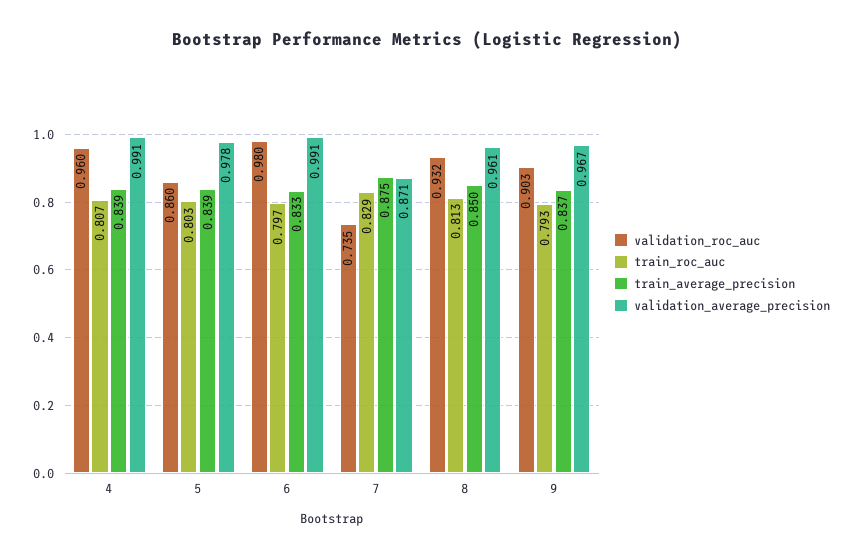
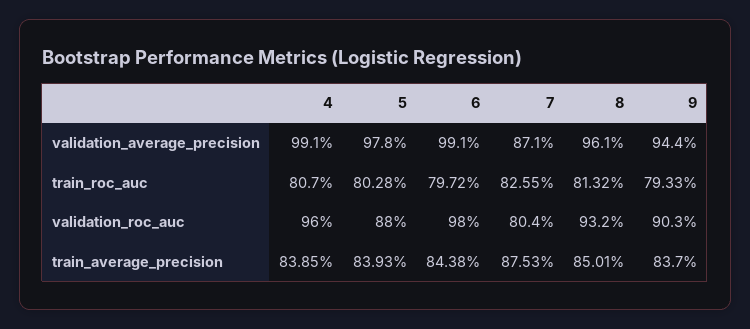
  {
    "validation_roc_auc": {
      "4": 0.96,
-     "5": 0.86,
+     "5": 0.88,
      "6": 0.98,
-     "7": 0.735,
+     "7": 0.804,
      "8": 0.932,
      "9": 0.903
    },
    "train_roc_auc": {
      "4": 0.807,
      "5": 0.8028,
      "6": 0.7972,
-     "7": 0.829,
+     "7": 0.8255,
      "8": 0.8132,
      "9": 0.7933
    },
    "train_average_precision": {
      "4": 0.8385,
      "5": 0.8393,
-     "6": 0.833,
+     "6": 0.8438,
      "7": 0.8753,
      "8": 0.8501,
      "9": 0.837
    },
    "validation_average_precision": {
      "4": 0.991,
      "5": 0.978,
      "6": 0.991,
      "7": 0.871,
      "8": 0.961,
-     "9": 0.967
+     "9": 0.944
    }
  }

